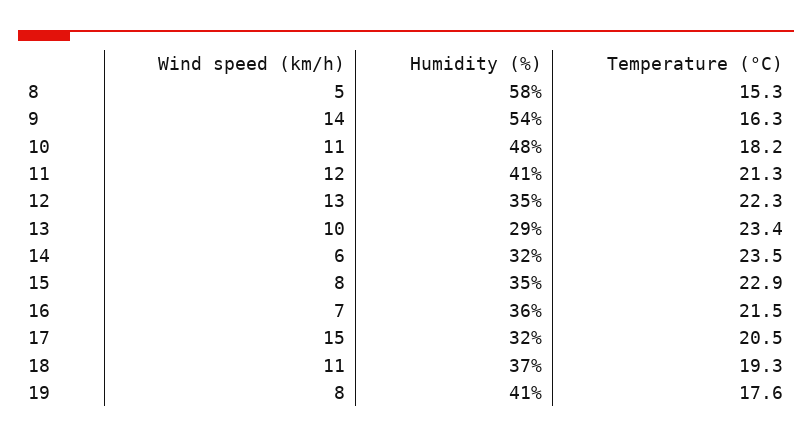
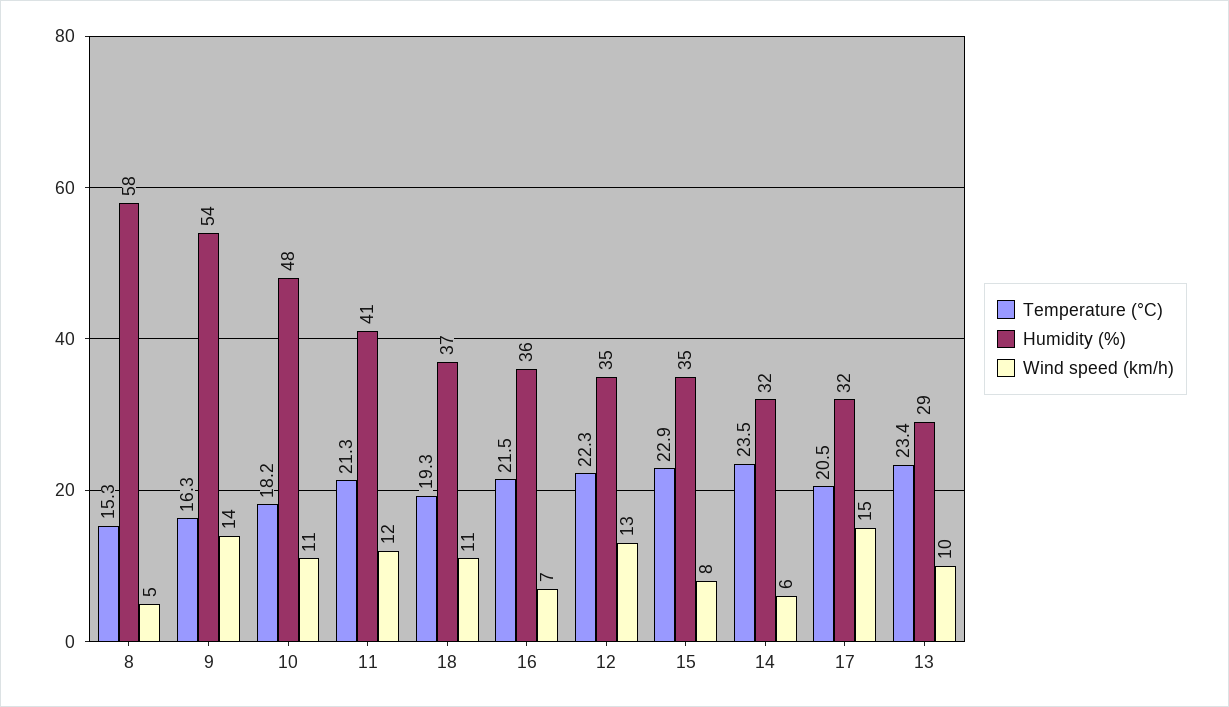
  {
    "Wind speed (km/h)": {
      "8": 5,
      "9": 14,
      "10": 11,
      "11": 12,
      "12": 13,
      "13": 10,
      "14": 6,
      "15": 8,
      "16": 7,
      "17": 15,
-     "18": 11,
+     "18": 11
-     "19": 8
    },
    "Humidity (%)": {
      "8": 58,
      "9": 54,
      "10": 48,
      "11": 41,
      "12": 35,
      "13": 29,
      "14": 32,
      "15": 35,
      "16": 36,
      "17": 32,
-     "18": 37,
+     "18": 37
-     "19": 41
    },
    "Temperature (°C)": {
      "8": 15.3,
      "9": 16.3,
      "10": 18.2,
      "11": 21.3,
      "12": 22.3,
      "13": 23.4,
      "14": 23.5,
      "15": 22.9,
      "16": 21.5,
      "17": 20.5,
-     "18": 19.3,
+     "18": 19.3
-     "19": 17.6
    }
  }

